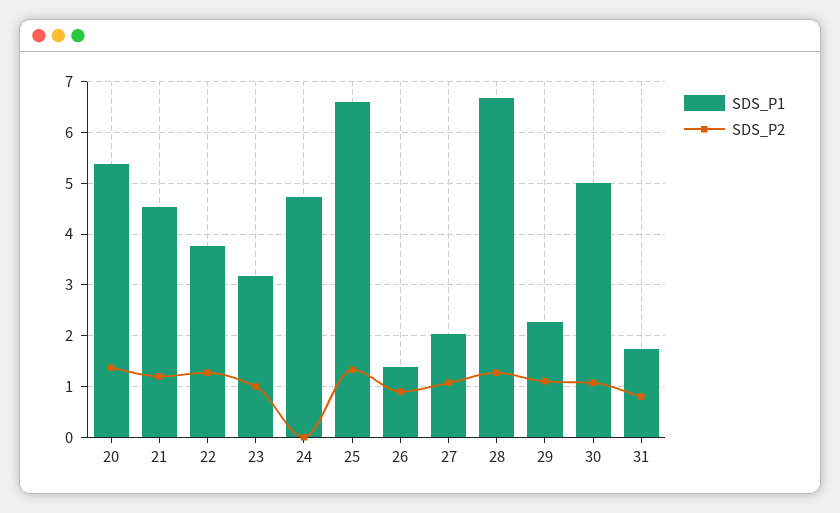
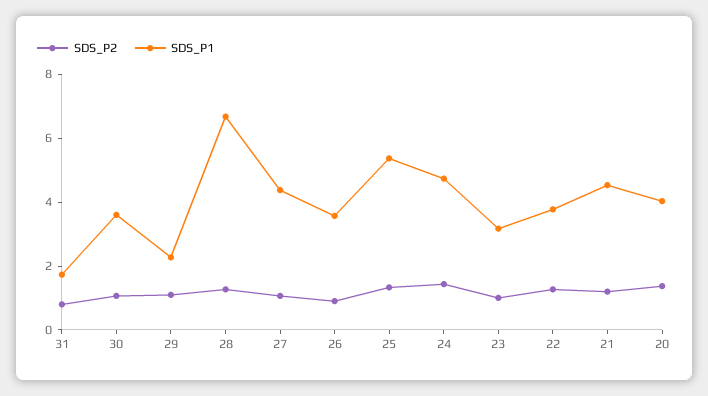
  {
    "SDS_P1": {
-     "20": 5.4,
+     "20": 4,
      "21": 4.6,
      "22": 3.8,
      "23": 3.2,
      "24": 4.8,
-     "25": 6.6,
+     "25": 5.5,
-     "26": 1.4,
+     "26": 3.5,
-     "27": 2,
+     "27": 4.5,
      "28": 6.6,
      "29": 2.2,
-     "30": 5,
+     "30": 3.5,
      "31": 1.8
    },
    "SDS_P2": {
      "20": 1.4,
      "21": 1.2,
      "22": 1.2,
      "23": 1,
-     "24": 0,
+     "24": 1.5,
      "25": 1.4,
      "26": 1,
      "27": 1,
      "28": 1.2,
      "29": 1.2,
      "30": 1,
      "31": 0.8
    }
  }

